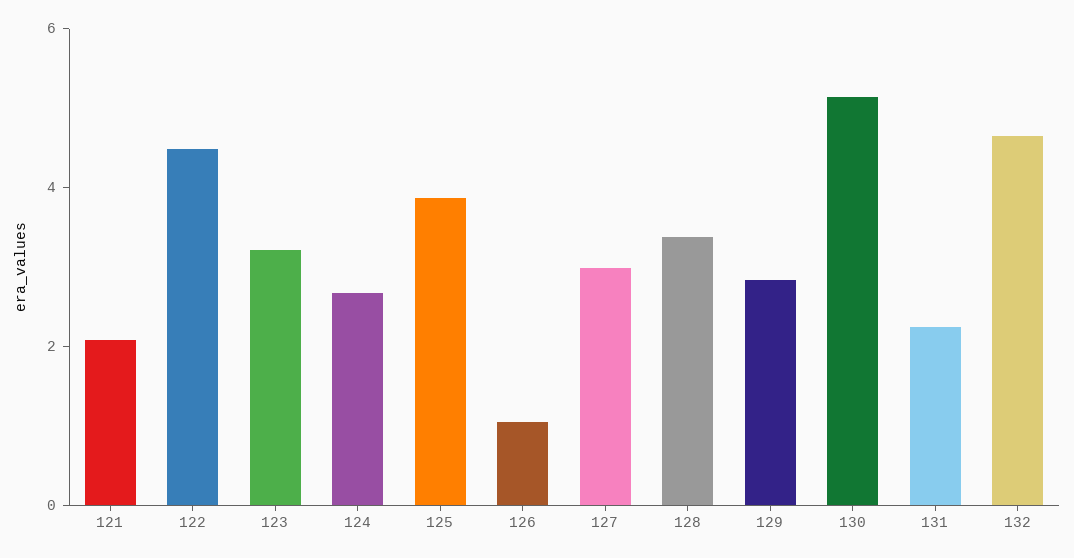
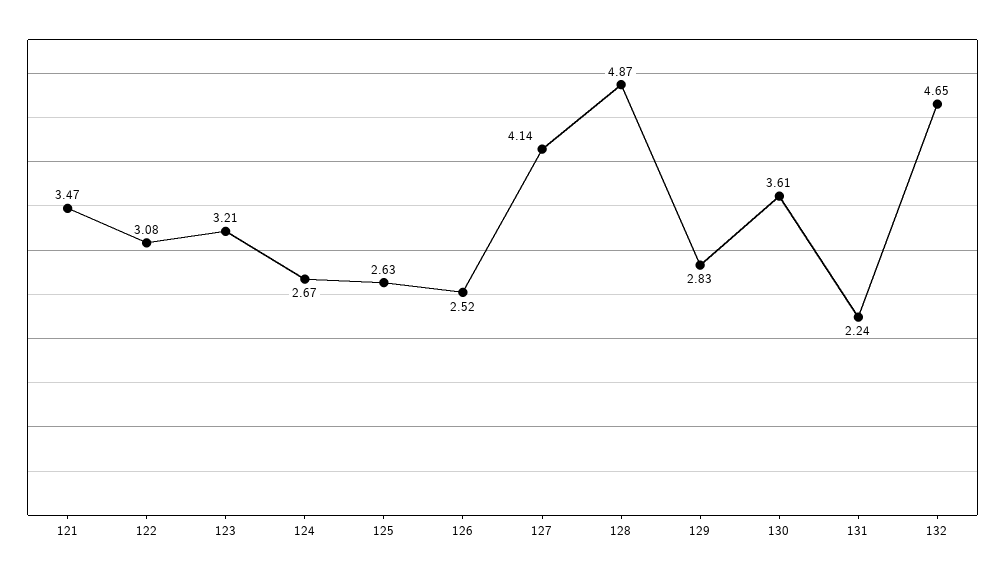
  {
-   "121": 2,
+   "121": 3.47,
-   "122": 4.5,
+   "122": 3.08,
    "123": 3.21,
    "124": 2.67,
-   "125": 4,
+   "125": 2.63,
-   "126": 1,
+   "126": 2.52,
-   "127": 3,
+   "127": 4.14,
-   "128": 3.5,
+   "128": 4.87,
    "129": 2.83,
-   "130": 5,
+   "130": 3.61,
    "131": 2.24,
    "132": 4.65
  }

